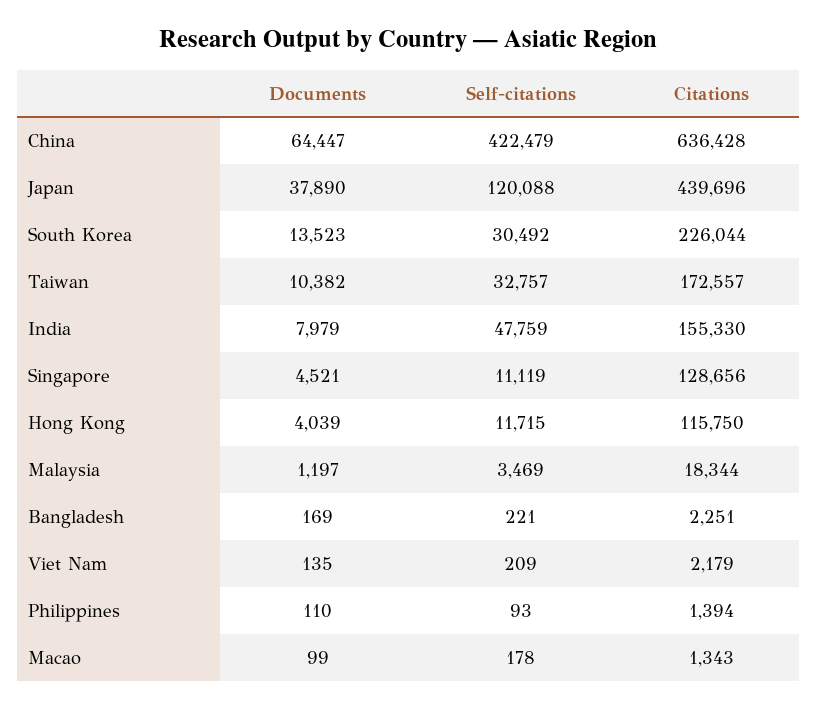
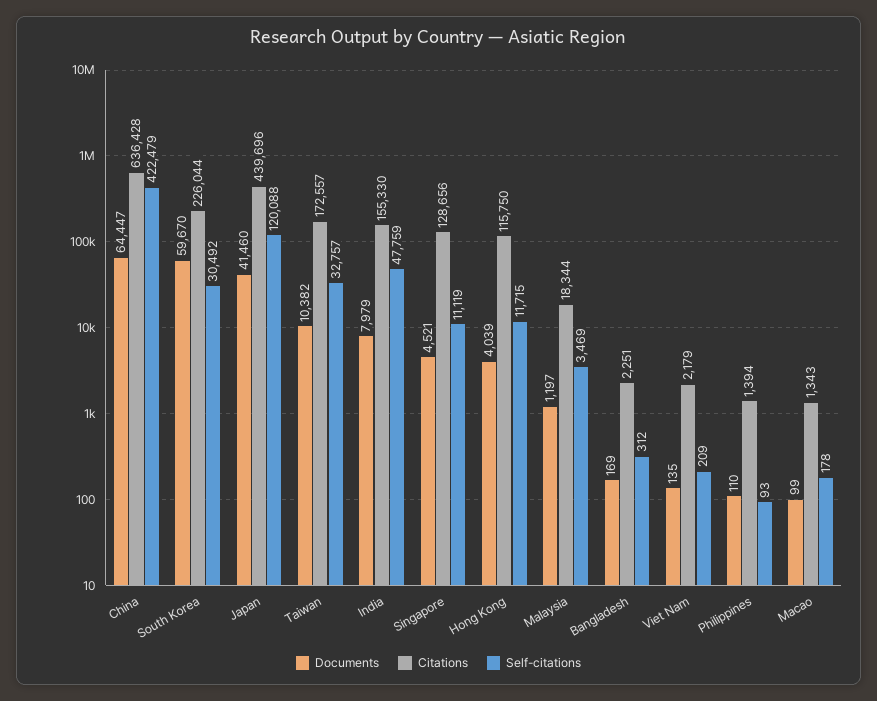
  {
    "Documents": {
      "China": 64447,
-     "Japan": 37890,
+     "Japan": 41460,
-     "South Korea": 13523,
+     "South Korea": 59670,
      "Taiwan": 10382,
      "India": 7979,
      "Singapore": 4521,
      "Hong Kong": 4039,
      "Malaysia": 1197,
      "Bangladesh": 169,
      "Viet Nam": 135,
      "Philippines": 110,
      "Macao": 99
    },
    "Self-citations": {
      "China": 422479,
      "Japan": 120088,
      "South Korea": 30492,
      "Taiwan": 32757,
      "India": 47759,
      "Singapore": 11119,
      "Hong Kong": 11715,
      "Malaysia": 3469,
-     "Bangladesh": 221,
+     "Bangladesh": 312,
      "Viet Nam": 209,
      "Philippines": 93,
      "Macao": 178
    },
    "Citations": {
      "China": 636428,
      "Japan": 439696,
      "South Korea": 226044,
      "Taiwan": 172557,
      "India": 155330,
      "Singapore": 128656,
      "Hong Kong": 115750,
      "Malaysia": 18344,
      "Bangladesh": 2251,
      "Viet Nam": 2179,
      "Philippines": 1394,
      "Macao": 1343
    }
  }

